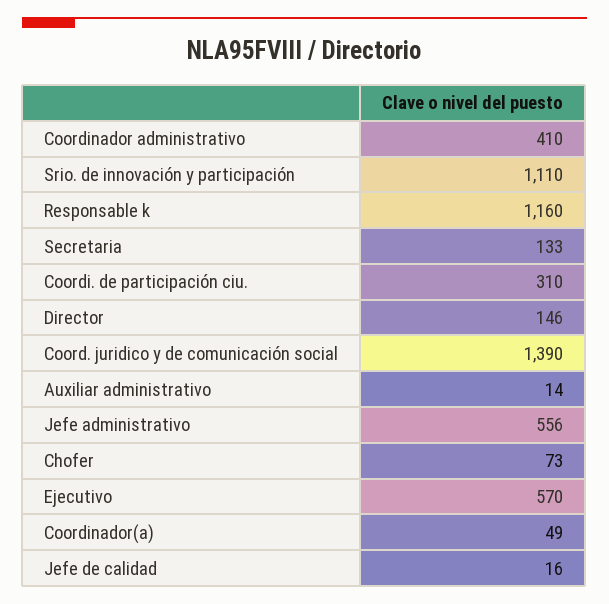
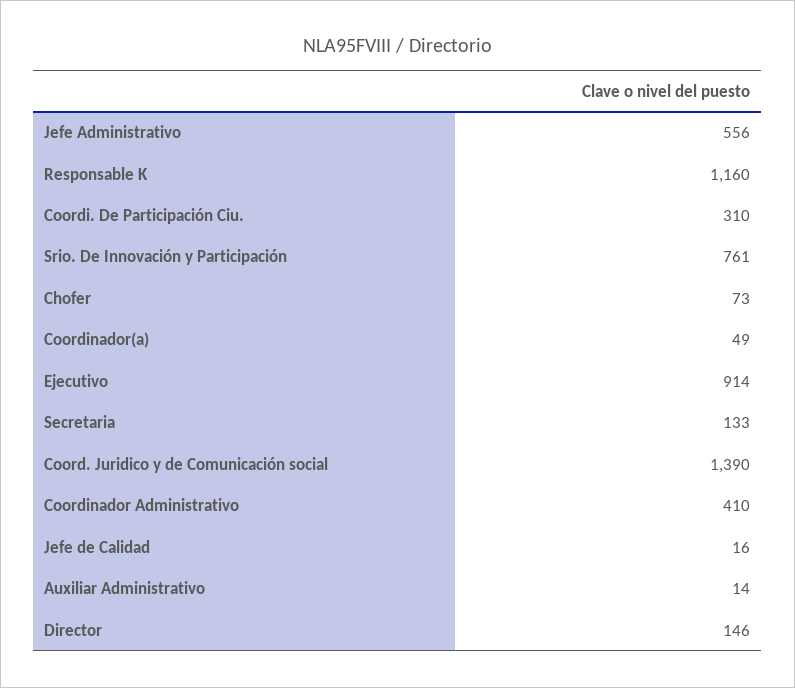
  {
    "Coordinador administrativo": 410,
-   "Srio. de innovación y participación": 1110,
+   "Srio. de innovación y participación": 761,
    "Responsable k": 1160,
    "Secretaria": 133,
    "Coordi. de participación ciu.": 310,
    "Director": 146,
    "Coord. juridico y de comunicación social": 1390,
    "Auxiliar administrativo": 14,
    "Jefe administrativo": 556,
    "Chofer": 73,
-   "Ejecutivo": 570,
+   "Ejecutivo": 914,
    "Coordinador(a)": 49,
    "Jefe de calidad": 16
  }

